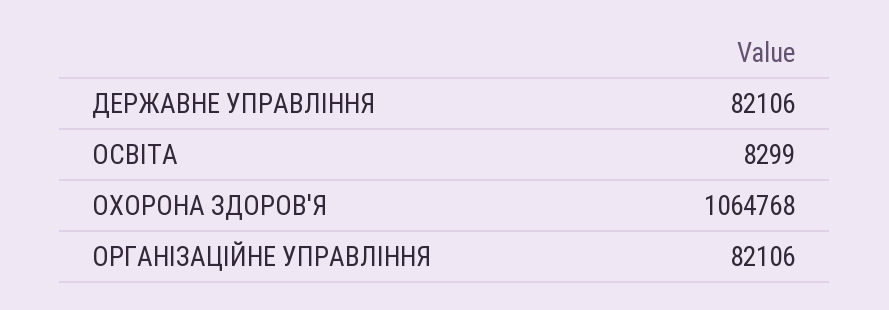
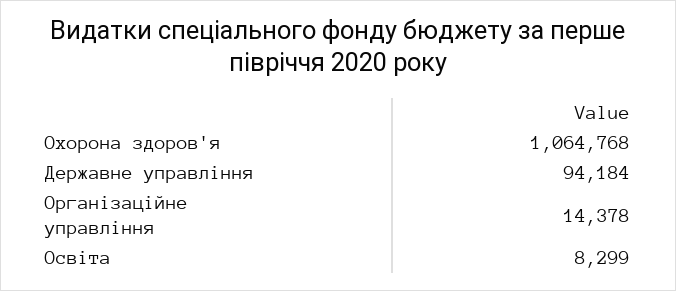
  {
-   "ДЕРЖАВНЕ УПРАВЛІННЯ": 82106,
+   "ДЕРЖАВНЕ УПРАВЛІННЯ": 94184,
    "ОСВІТА": 8299,
    "ОХОРОНА ЗДОРОВ'Я": 1064768,
-   "ОРГАНІЗАЦІЙНЕ УПРАВЛІННЯ": 82106
+   "ОРГАНІЗАЦІЙНЕ УПРАВЛІННЯ": 14378
  }

